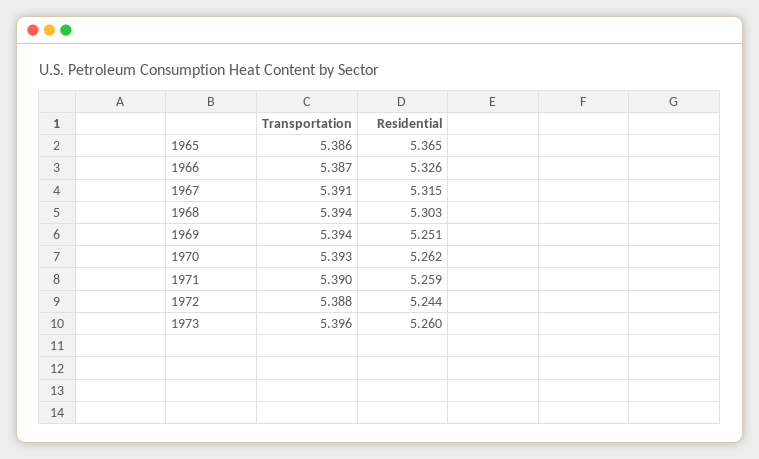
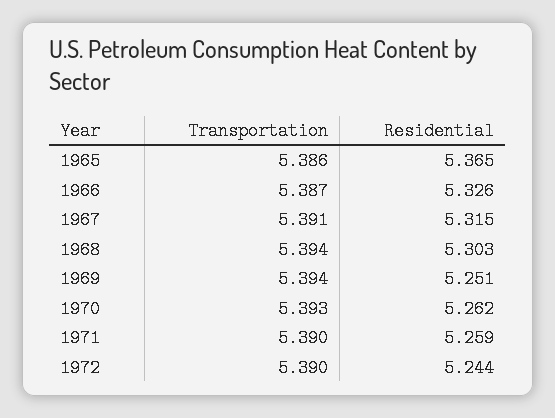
  {
    "Transportation": {
      "1965": 5.386,
      "1966": 5.387,
      "1967": 5.391,
      "1968": 5.394,
      "1969": 5.394,
      "1970": 5.393,
      "1971": 5.39,
-     "1972": 5.388,
+     "1972": 5.39
-     "1973": 5.396
    },
    "Residential": {
      "1965": 5.365,
      "1966": 5.326,
      "1967": 5.315,
      "1968": 5.303,
      "1969": 5.251,
      "1970": 5.262,
      "1971": 5.259,
-     "1972": 5.244,
+     "1972": 5.244
-     "1973": 5.26
    }
  }

